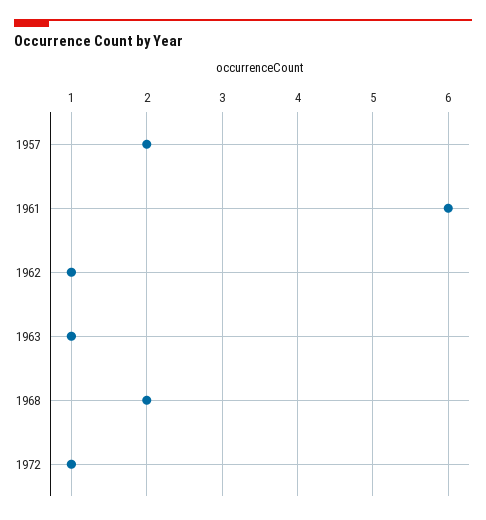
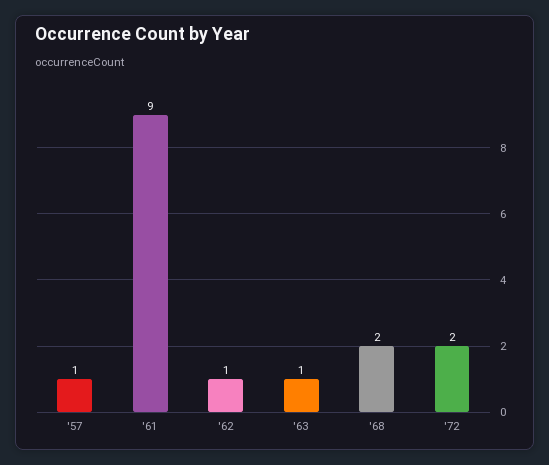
  {
-   "1957": 2,
+   "1957": 1,
-   "1961": 6,
+   "1961": 9,
    "1962": 1,
    "1963": 1,
    "1968": 2,
-   "1972": 1
+   "1972": 2
  }

